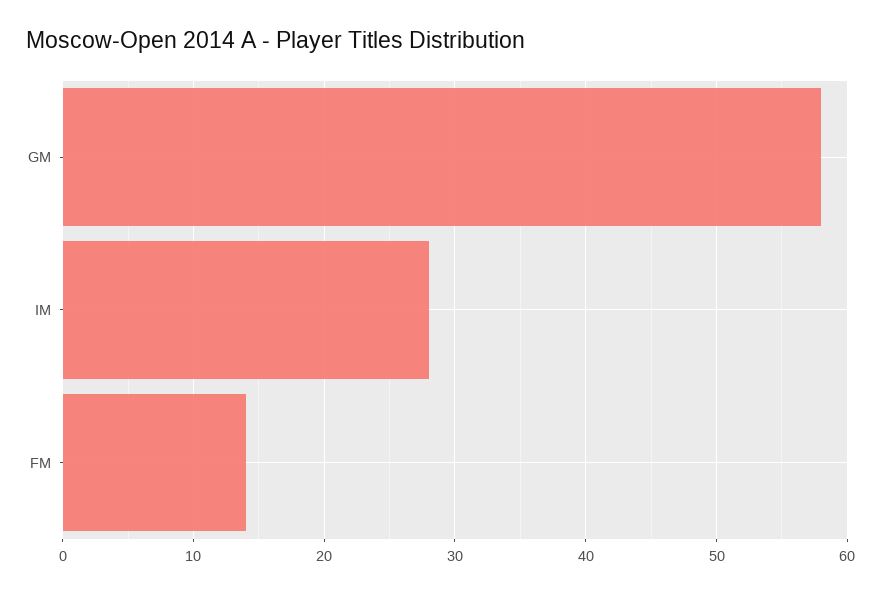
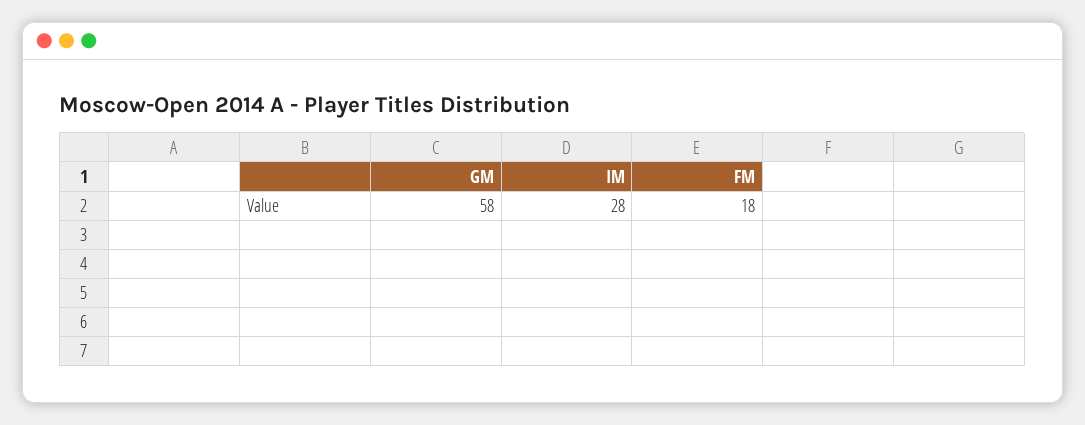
  {
    "GM": 58,
    "IM": 28,
-   "FM": 14
+   "FM": 18
  }

